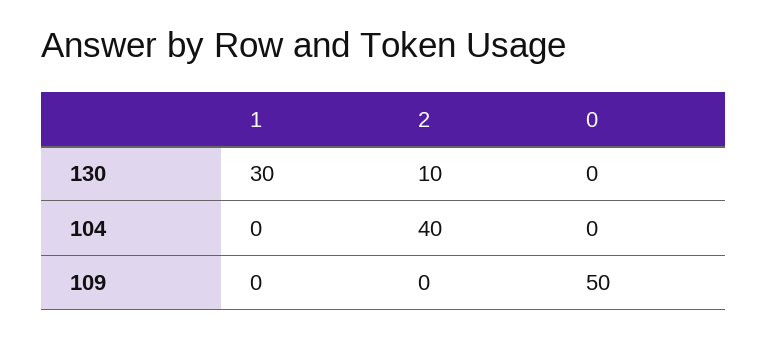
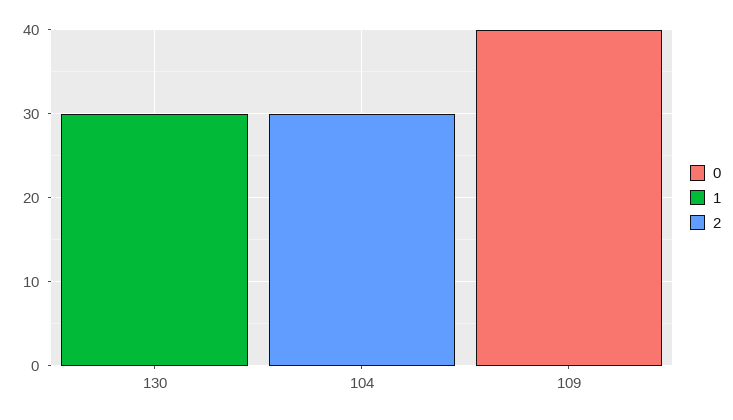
  {
    "1": {
      "130": 30,
      "104": 0,
      "109": 0
    },
    "2": {
-     "130": 10,
+     "130": 0,
-     "104": 40,
+     "104": 30,
      "109": 0
    },
    "0": {
      "130": 0,
      "104": 0,
-     "109": 50
+     "109": 40
    }
  }

